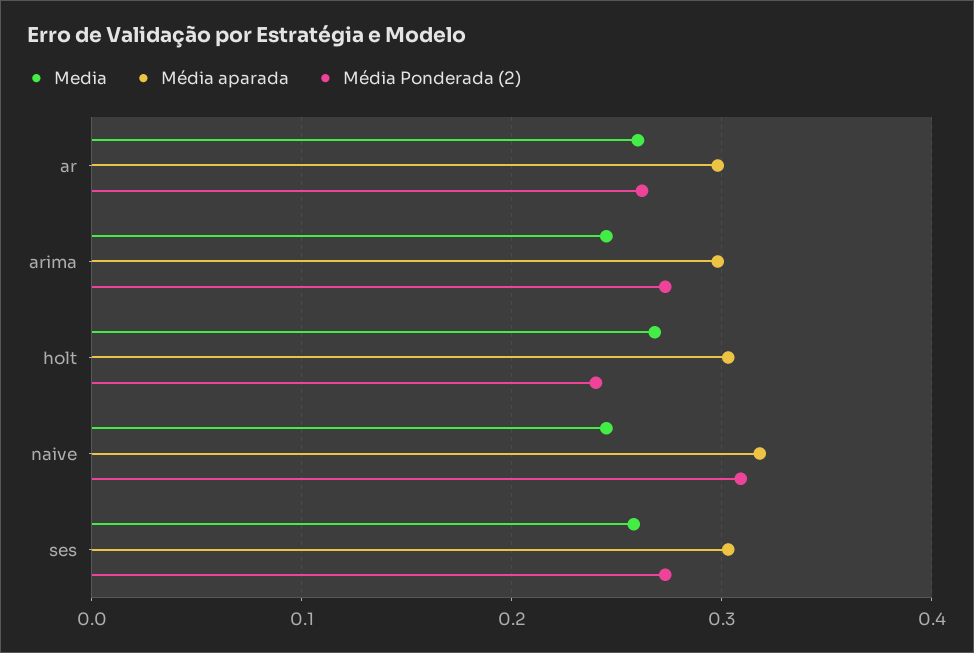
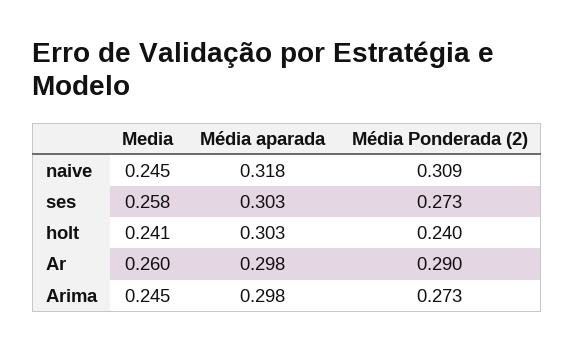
  {
    "Media": {
      "ar": 0.26,
      "arima": 0.245,
-     "holt": 0.27,
+     "holt": 0.241,
      "naive": 0.245,
      "ses": 0.258
    },
    "Média aparada": {
      "ar": 0.298,
      "arima": 0.298,
      "holt": 0.303,
      "naive": 0.318,
      "ses": 0.303
    },
    "Média Ponderada (2)": {
-     "ar": 0.26,
+     "ar": 0.29,
      "arima": 0.273,
      "holt": 0.24,
      "naive": 0.309,
      "ses": 0.273
    }
  }

